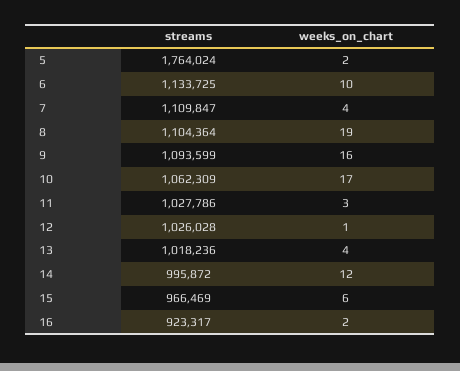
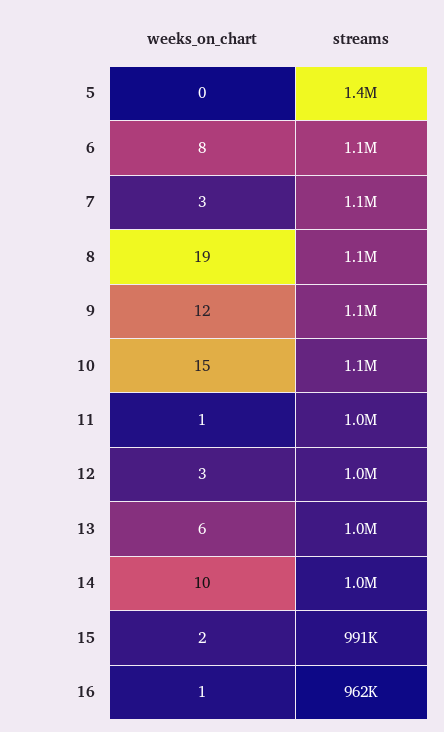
  {
    "streams": {
-     "5": 1764024,
+     "5": 1400000,
      "6": 1133725,
      "7": 1109847,
      "8": 1104364,
      "9": 1093599,
      "10": 1062309,
      "11": 1027786,
      "12": 1026028,
      "13": 1018236,
      "14": 995872,
-     "15": 966469,
+     "15": 991000,
-     "16": 923317
+     "16": 962000
    },
    "weeks_on_chart": {
-     "5": 2,
+     "5": 0,
-     "6": 10,
+     "6": 8,
-     "7": 4,
+     "7": 3,
      "8": 19,
-     "9": 16,
+     "9": 12,
-     "10": 17,
+     "10": 15,
-     "11": 3,
+     "11": 1,
-     "12": 1,
+     "12": 3,
-     "13": 4,
+     "13": 6,
-     "14": 12,
+     "14": 10,
-     "15": 6,
+     "15": 2,
-     "16": 2
+     "16": 1
    }
  }

